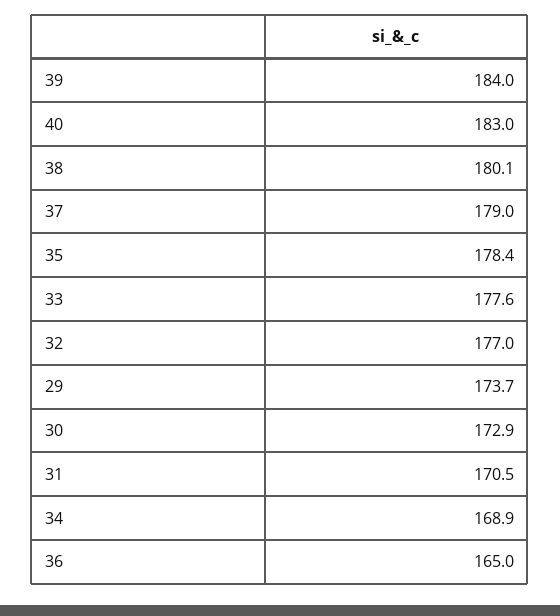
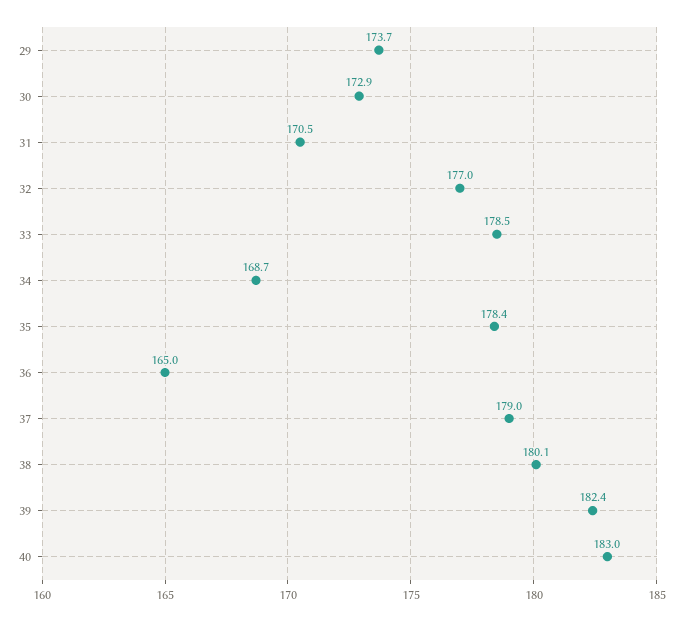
  {
-   "39": 184,
+   "39": 182.4,
    "40": 183,
    "38": 180.1,
    "37": 179,
    "35": 178.4,
-   "33": 177.6,
+   "33": 178.5,
    "32": 177,
    "29": 173.7,
    "30": 172.9,
    "31": 170.5,
-   "34": 168.9,
+   "34": 168.7,
    "36": 165
  }

